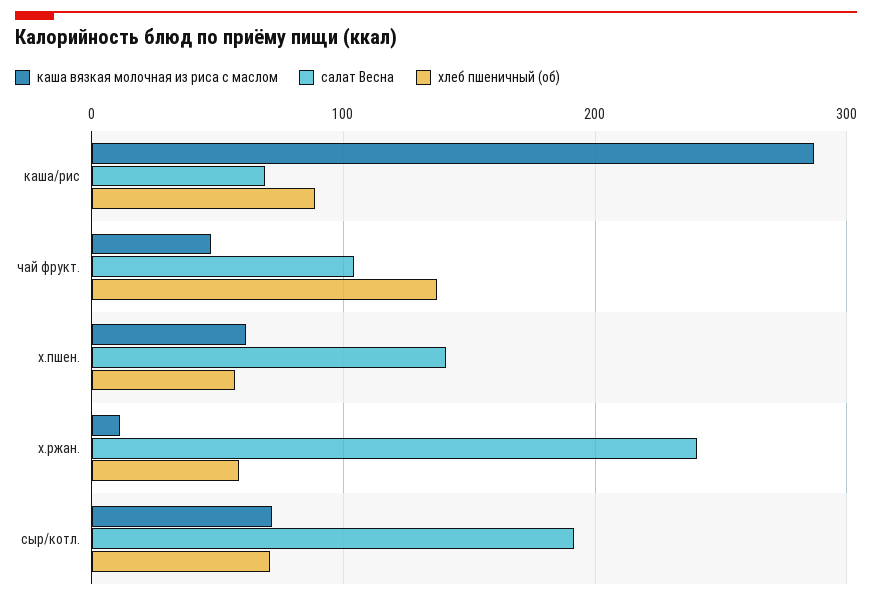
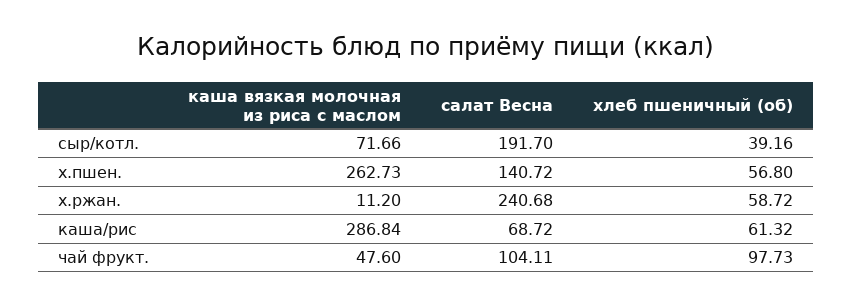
  {
    "каша вязкая молочная из риса с маслом": {
      "каша/рис": 286.84,
      "чай фрукт.": 47.6,
-     "х.пшен.": 60,
+     "х.пшен.": 262.73,
      "х.ржан.": 11.2,
      "сыр/котл.": 71.66
    },
    "салат Весна": {
      "каша/рис": 68.72,
      "чай фрукт.": 104.11,
      "х.пшен.": 140.72,
      "х.ржан.": 240.68,
      "сыр/котл.": 191.7
    },
    "хлеб пшеничный (об)": {
-     "каша/рис": 90,
+     "каша/рис": 61.32,
-     "чай фрукт.": 140,
+     "чай фрукт.": 97.73,
      "х.пшен.": 56.8,
      "х.ржан.": 58.72,
-     "сыр/котл.": 70
+     "сыр/котл.": 39.16
    }
  }

